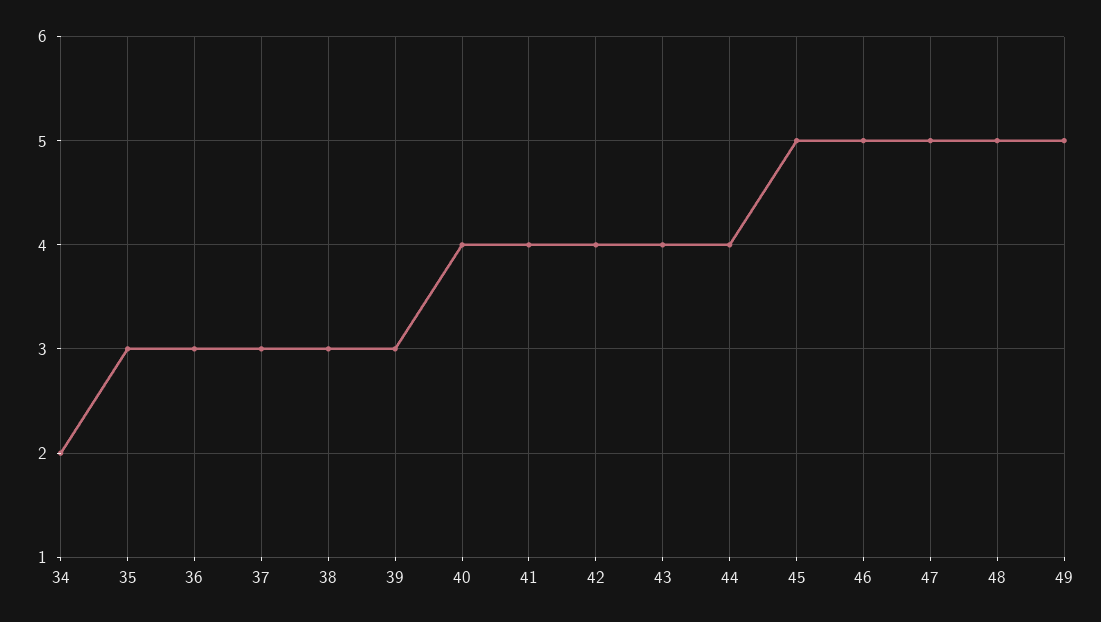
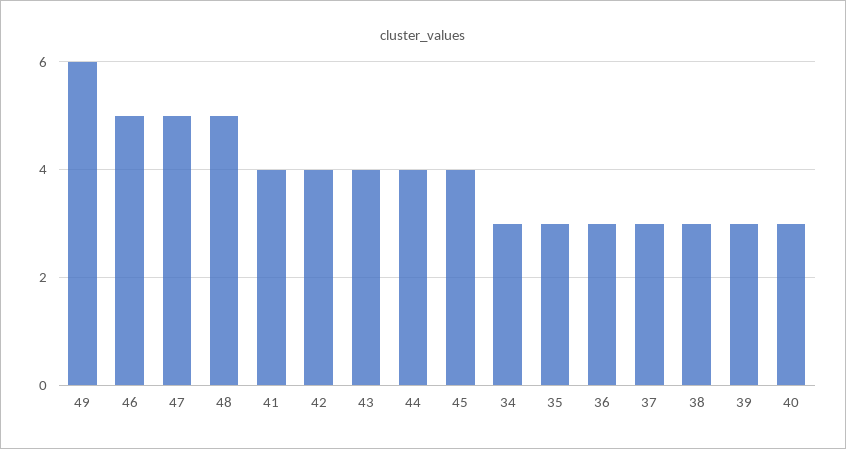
  {
-   "34": 2,
+   "34": 3,
    "35": 3,
    "36": 3,
    "37": 3,
    "38": 3,
    "39": 3,
-   "40": 4,
+   "40": 3,
    "41": 4,
    "42": 4,
    "43": 4,
    "44": 4,
-   "45": 5,
+   "45": 4,
    "46": 5,
    "47": 5,
    "48": 5,
-   "49": 5
+   "49": 6
  }

